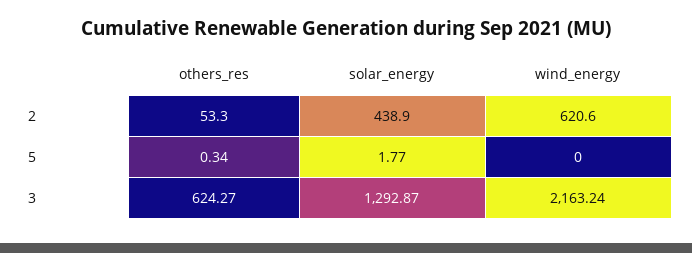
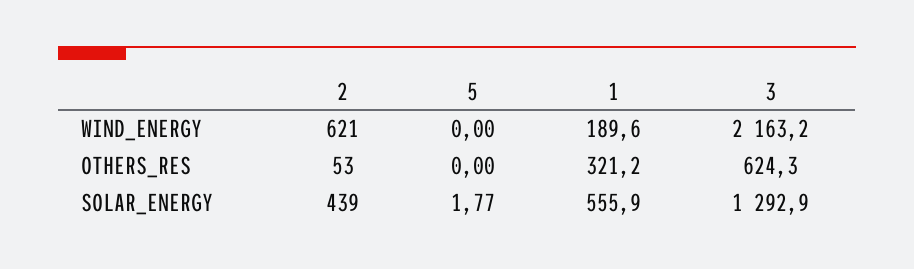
  {
    "others_res": {
      "2": 53.3,
-     "5": 0.34,
+     "5": 0,
-     "3": 624.27
+     "3": 624.27,
+     "1": 321.2
    },
    "solar_energy": {
      "2": 438.9,
      "5": 1.77,
-     "3": 1292.87
+     "3": 1292.87,
+     "1": 555.9
    },
    "wind_energy": {
      "2": 620.6,
      "5": 0,
-     "3": 2163.24
+     "3": 2163.24,
+     "1": 189.6
    }
  }

